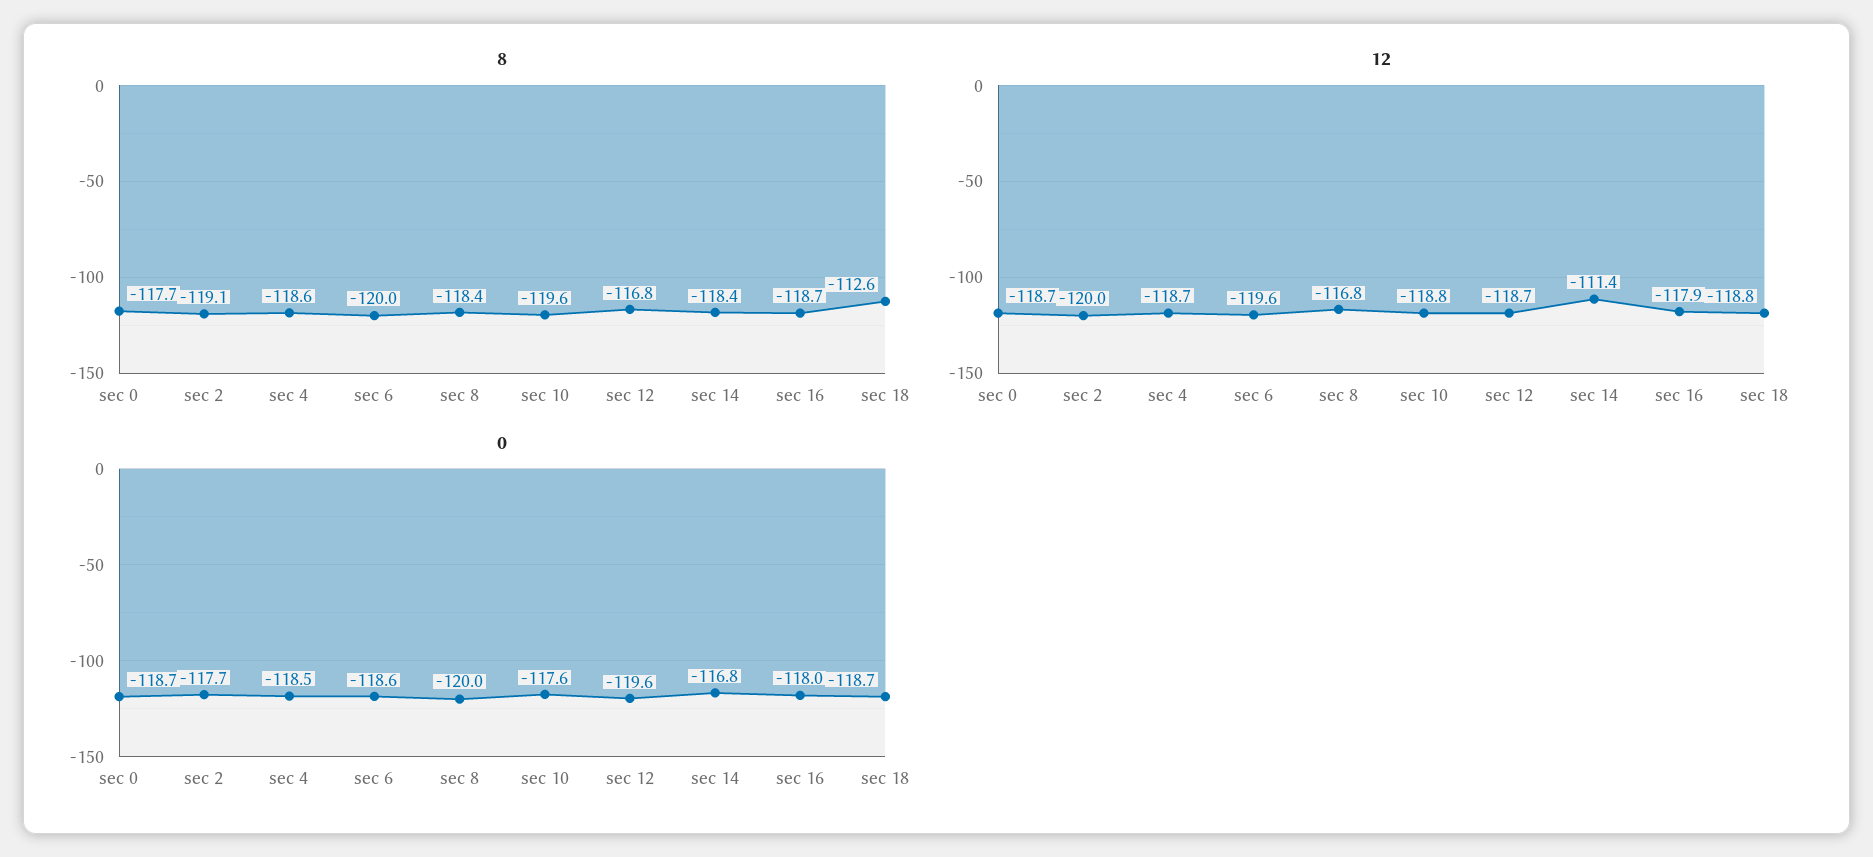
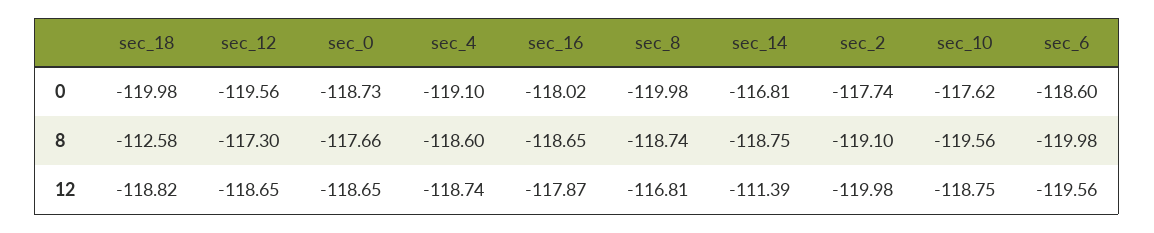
  {
    "8": {
      "sec 0": -117.66,
      "sec 2": -119.1,
      "sec 4": -118.6,
      "sec 6": -119.98,
-     "sec 8": -118.4,
+     "sec 8": -118.74,
      "sec 10": -119.56,
-     "sec 12": -116.8,
+     "sec 12": -117.3,
-     "sec 14": -118.4,
+     "sec 14": -118.75,
      "sec 16": -118.65,
      "sec 18": -112.58
    },
    "12": {
      "sec 0": -118.65,
      "sec 2": -119.98,
      "sec 4": -118.74,
      "sec 6": -119.56,
      "sec 8": -116.81,
      "sec 10": -118.75,
      "sec 12": -118.65,
      "sec 14": -111.39,
      "sec 16": -117.87,
      "sec 18": -118.82
    },
    "0": {
      "sec 0": -118.73,
      "sec 2": -117.74,
-     "sec 4": -118.5,
+     "sec 4": -119.1,
      "sec 6": -118.6,
      "sec 8": -119.98,
      "sec 10": -117.62,
      "sec 12": -119.56,
      "sec 14": -116.81,
      "sec 16": -118.02,
-     "sec 18": -118.7
+     "sec 18": -119.98
    }
  }

